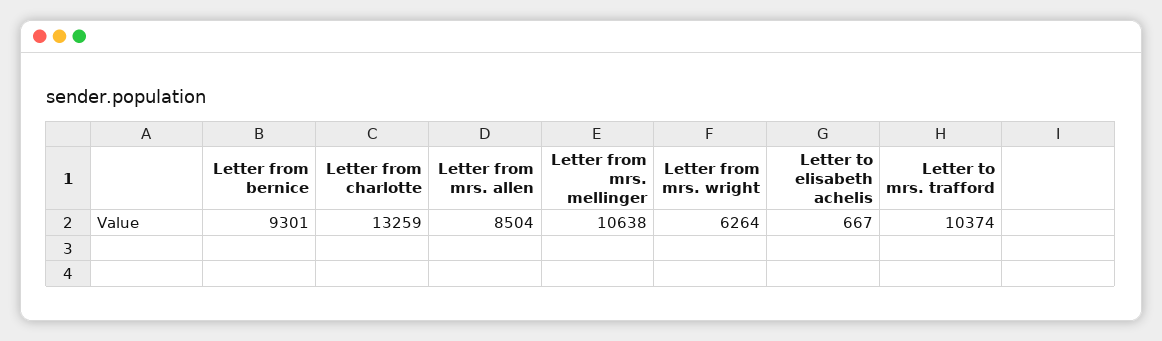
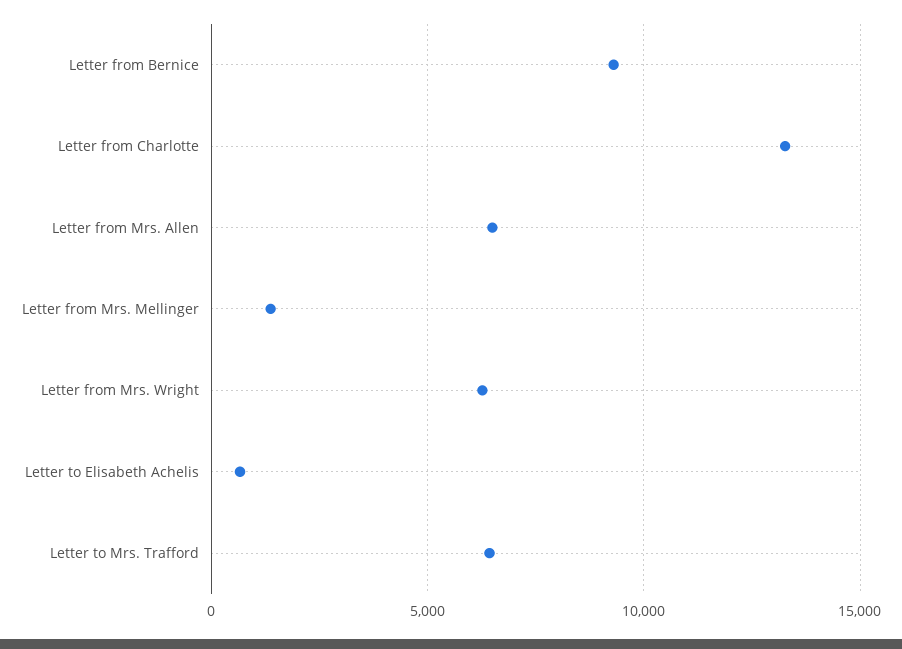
  {
    "Letter from bernice": 9301,
    "Letter from charlotte": 13259,
-   "Letter from mrs. allen": 8504,
+   "Letter from mrs. allen": 6500,
-   "Letter from mrs. mellinger": 10638,
+   "Letter from mrs. mellinger": 1500,
    "Letter from mrs. wright": 6264,
    "Letter to elisabeth achelis": 667,
-   "Letter to mrs. trafford": 10374
+   "Letter to mrs. trafford": 6500
  }

